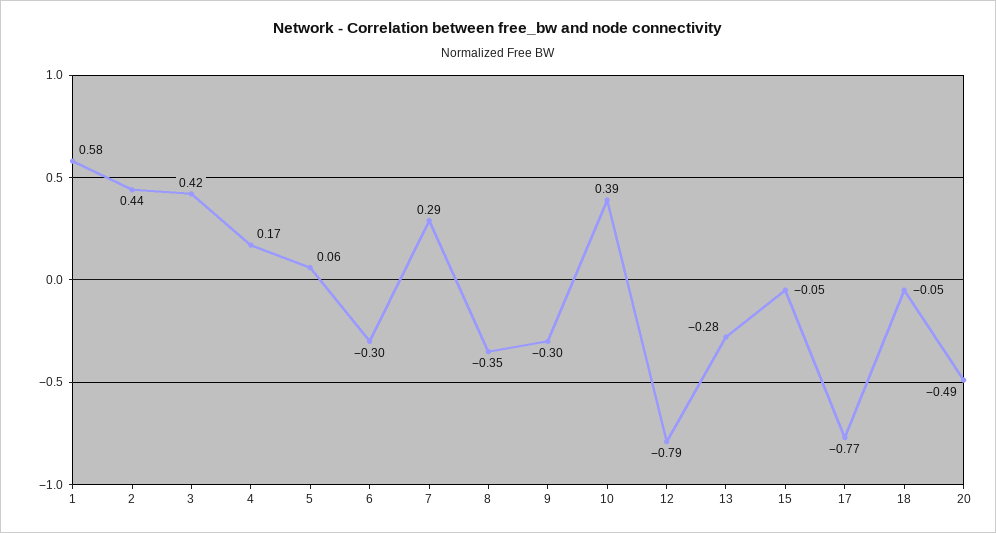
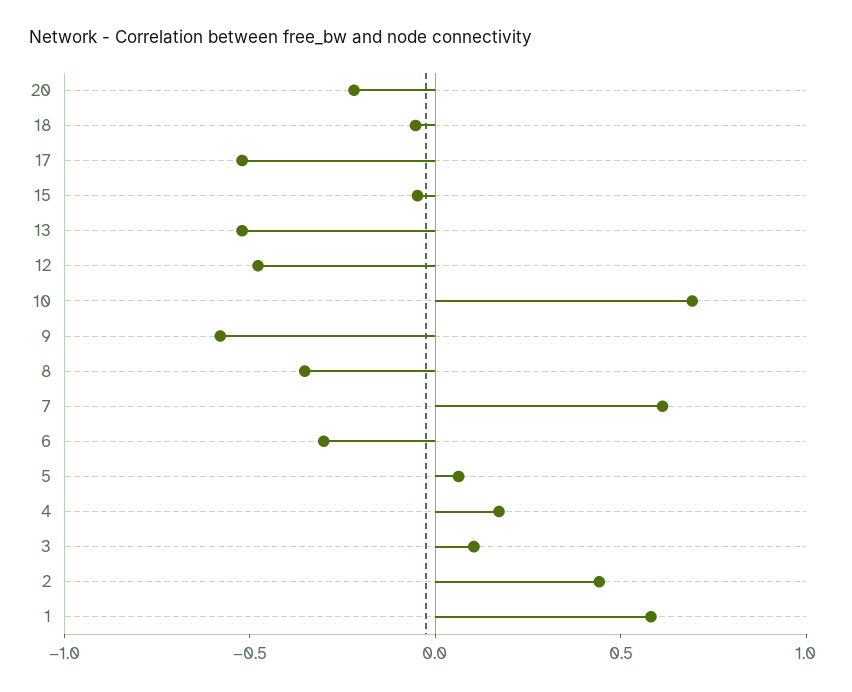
  {
    "1": 0.58,
    "2": 0.44,
-   "3": 0.42,
+   "3": 0.1,
    "4": 0.17,
    "5": 0.06,
    "6": -0.3,
-   "7": 0.29,
+   "7": 0.6,
    "8": -0.35,
-   "9": -0.3,
+   "9": -0.6,
-   "10": 0.39,
+   "10": 0.7,
-   "12": -0.79,
+   "12": -0.5,
-   "13": -0.28,
+   "13": -0.5,
    "15": -0.05,
-   "17": -0.77,
+   "17": -0.5,
    "18": -0.05,
-   "20": -0.49
+   "20": -0.2
  }

